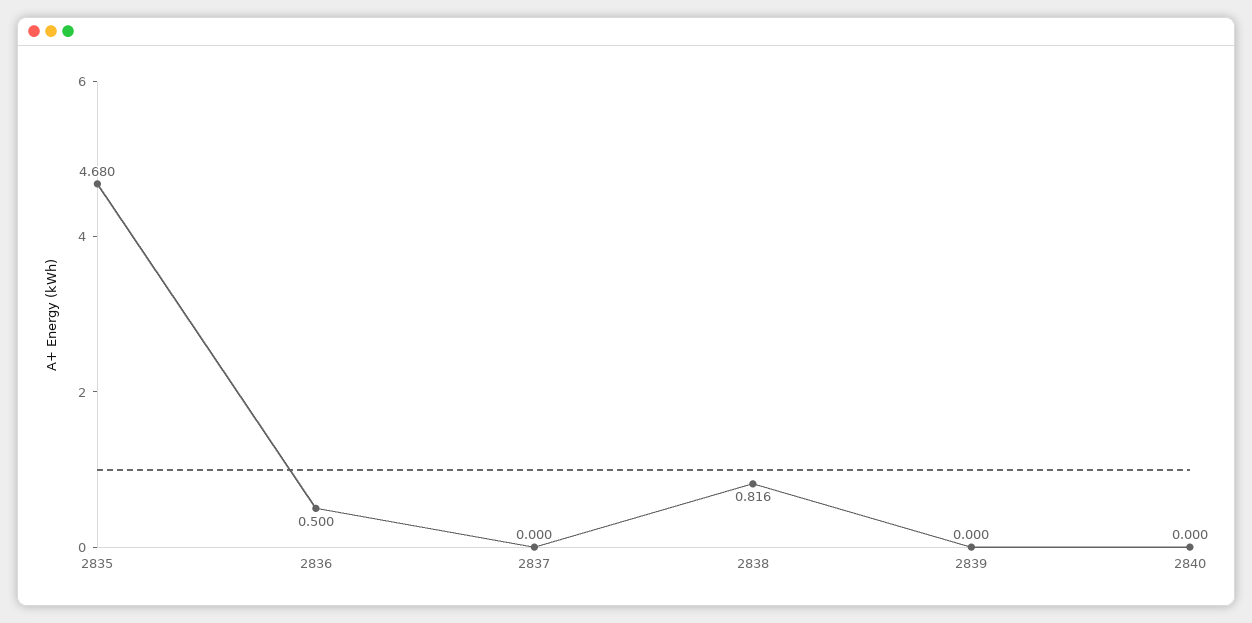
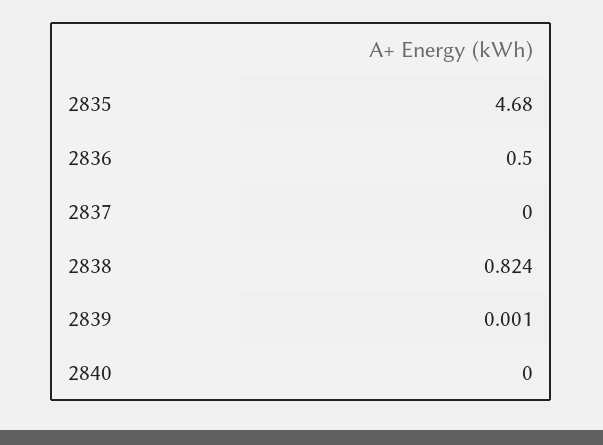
  {
    "2835": 4.68,
    "2836": 0.5,
    "2837": 0,
-   "2838": 0.816,
+   "2838": 0.824,
-   "2839": 0,
+   "2839": 0.001,
    "2840": 0
  }

